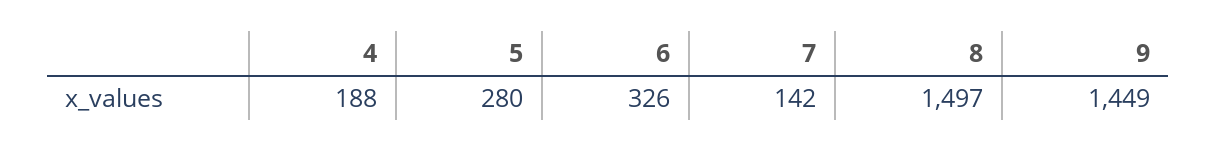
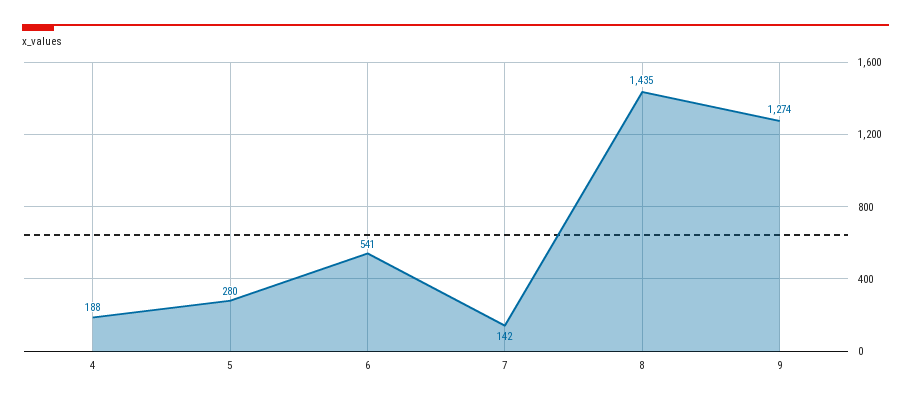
  {
    "4": 188,
    "5": 280,
-   "6": 326,
+   "6": 541,
    "7": 142,
-   "8": 1497,
+   "8": 1435,
-   "9": 1449
+   "9": 1274
  }

